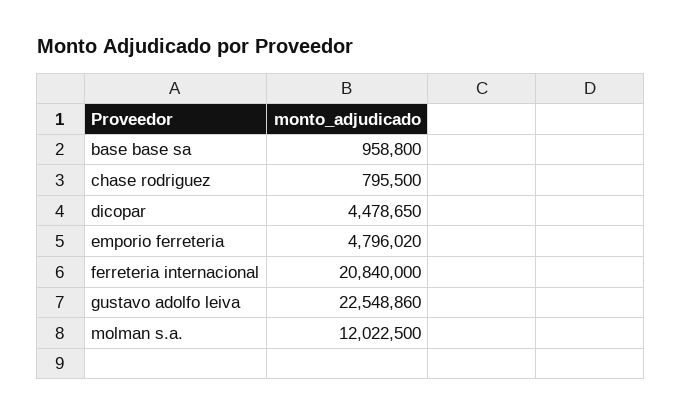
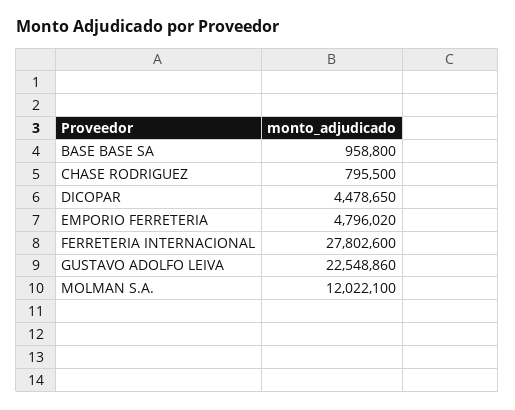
  {
    "base base sa": 958800,
    "chase rodriguez": 795500,
    "dicopar": 4478650,
    "emporio ferreteria": 4796020,
-   "ferreteria internacional": 20840000,
+   "ferreteria internacional": 27802600,
    "gustavo adolfo leiva": 22548860,
-   "molman s.a.": 12022500
+   "molman s.a.": 12022100
  }

